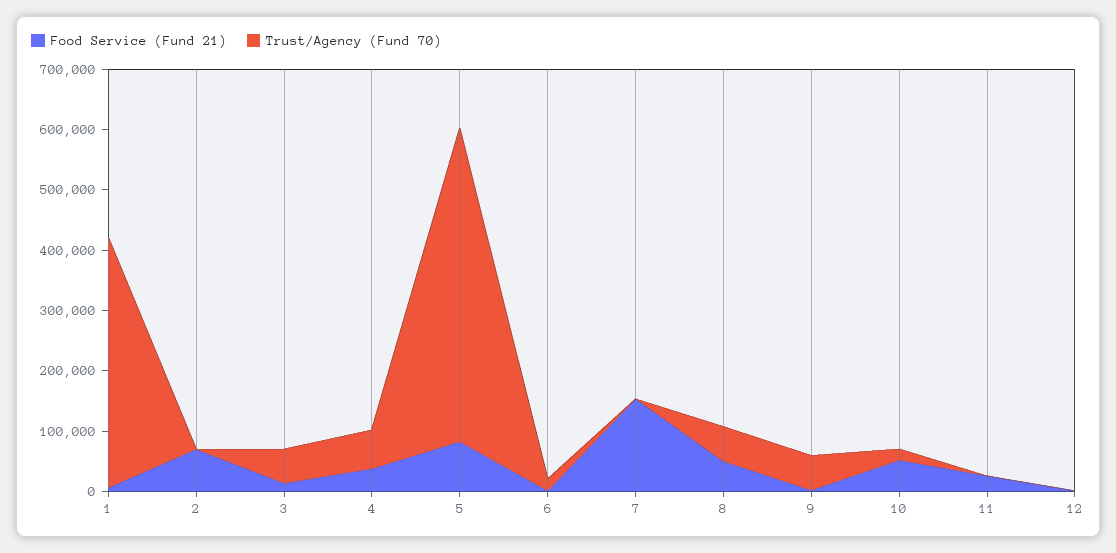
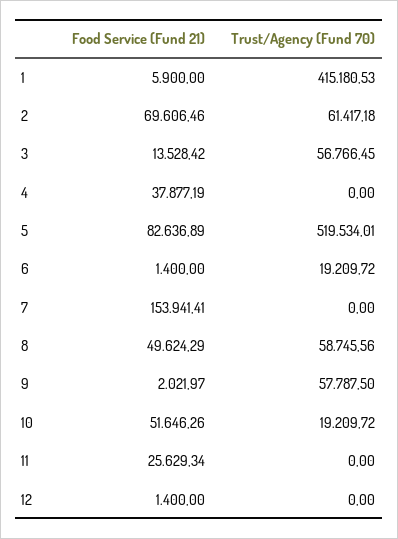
  {
    "Food Service (Fund 21)": {
      "1": 5900,
      "2": 69606.46,
      "3": 13528.42,
      "4": 37877.19,
      "5": 82636.89,
      "6": 1400,
      "7": 153941.41,
      "8": 49624.29,
      "9": 2021.97,
      "10": 51646.26,
      "11": 25629.34,
      "12": 1400
    },
    "Trust/Agency (Fund 70)": {
      "1": 415180.53,
-     "2": 0,
+     "2": 61417.18,
      "3": 56766.45,
-     "4": 60000,
+     "4": 0,
      "5": 519534.01,
      "6": 19209.72,
      "7": 0,
      "8": 58745.56,
      "9": 57787.5,
      "10": 19209.72,
      "11": 0,
      "12": 0
    }
  }

